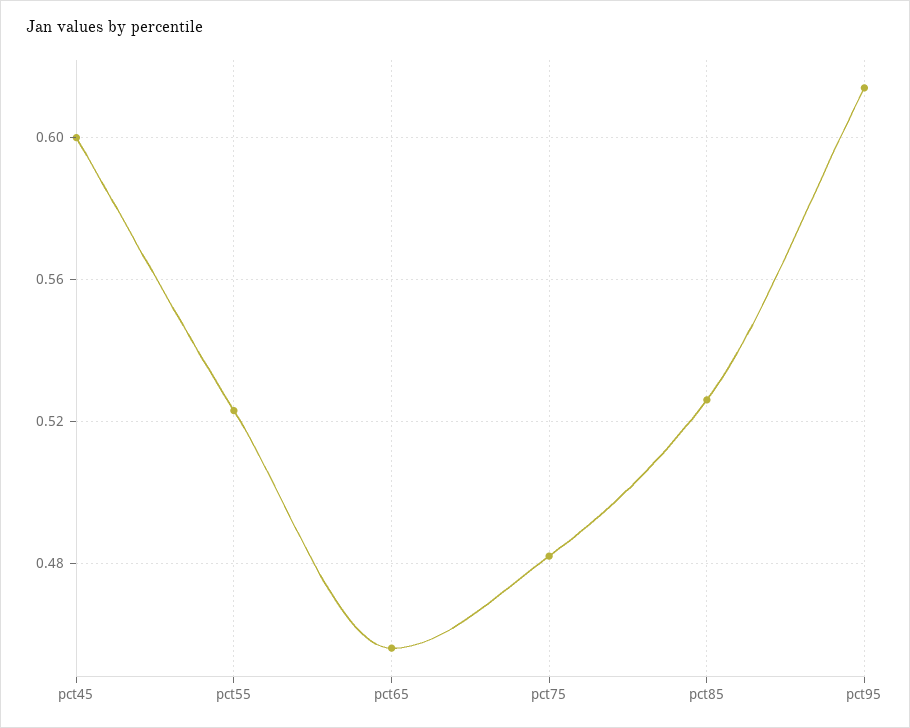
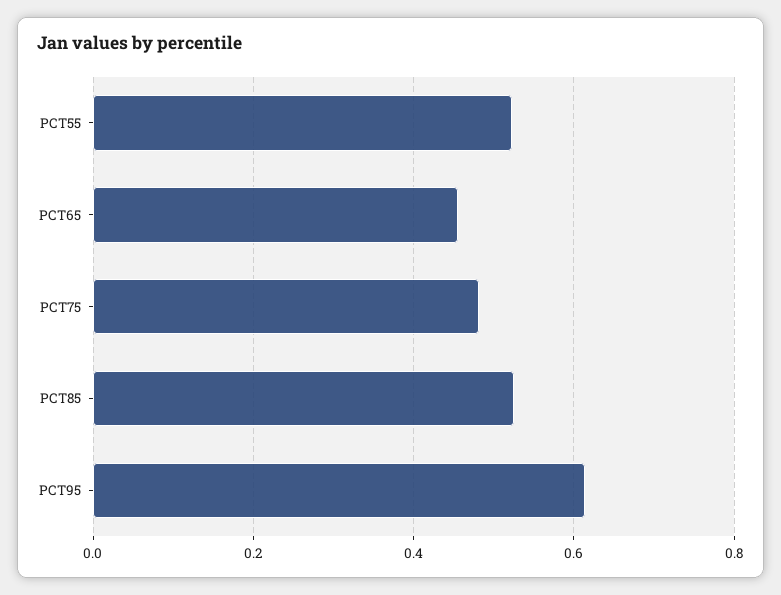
  {
-   "pct45": 0.6,
    "pct55": 0.525,
    "pct65": 0.455,
    "pct75": 0.48,
    "pct85": 0.525,
    "pct95": 0.615
  }

